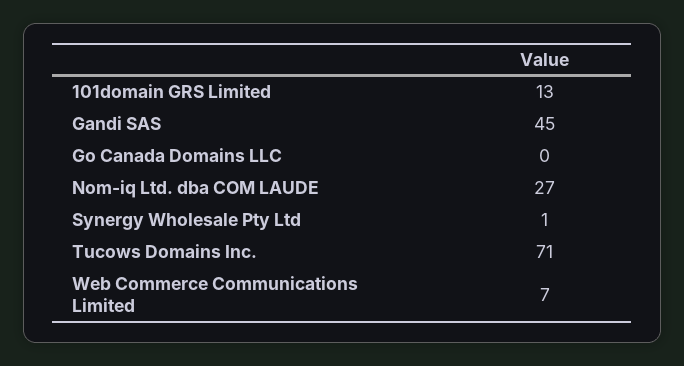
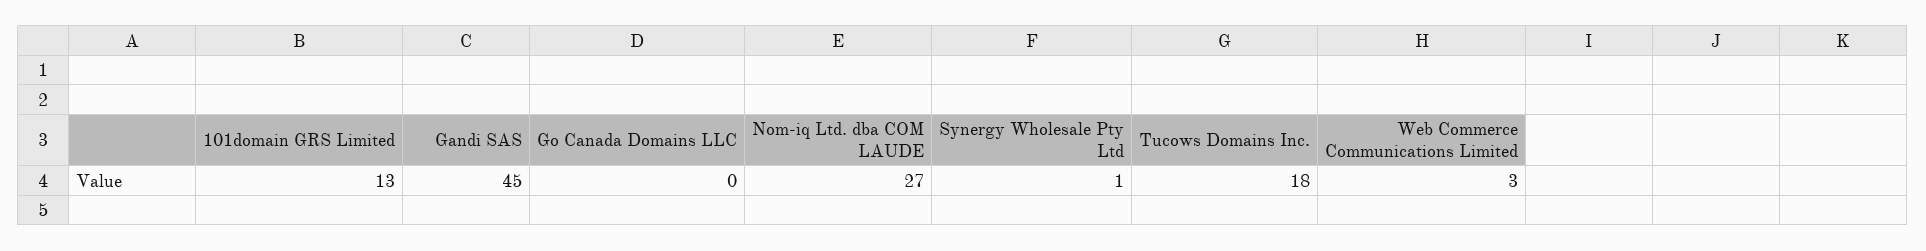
  {
    "101domain GRS Limited": 13,
    "Gandi SAS": 45,
    "Go Canada Domains LLC": 0,
    "Nom-iq Ltd. dba COM LAUDE": 27,
    "Synergy Wholesale Pty Ltd": 1,
-   "Tucows Domains Inc.": 71,
+   "Tucows Domains Inc.": 18,
-   "Web Commerce Communications Limited": 7
+   "Web Commerce Communications Limited": 3
  }

